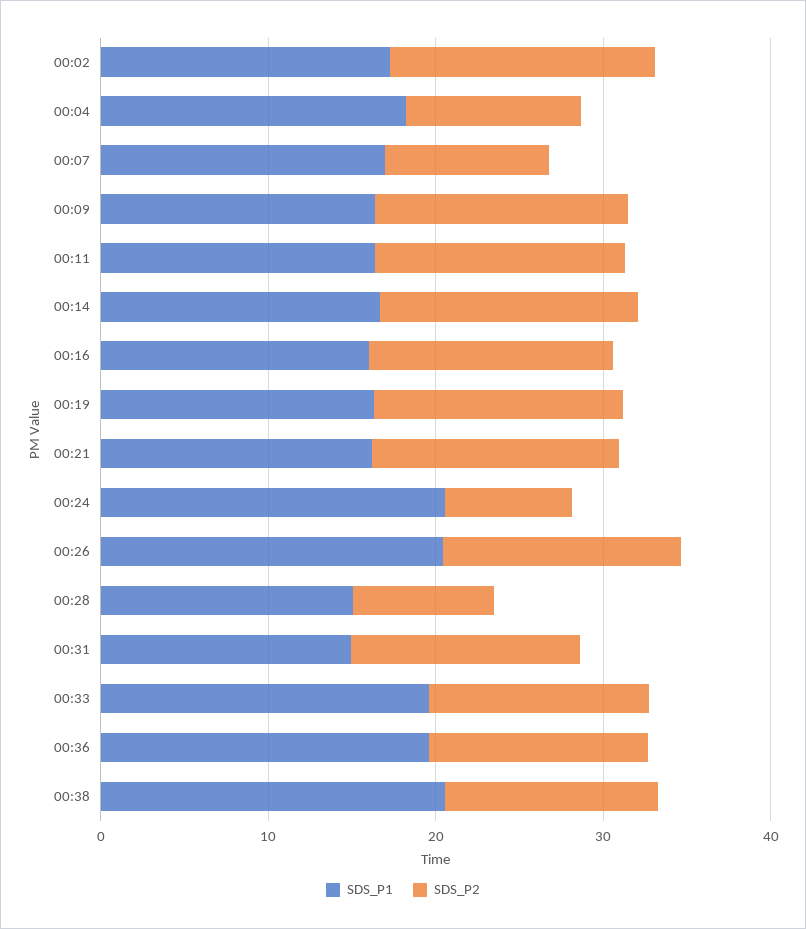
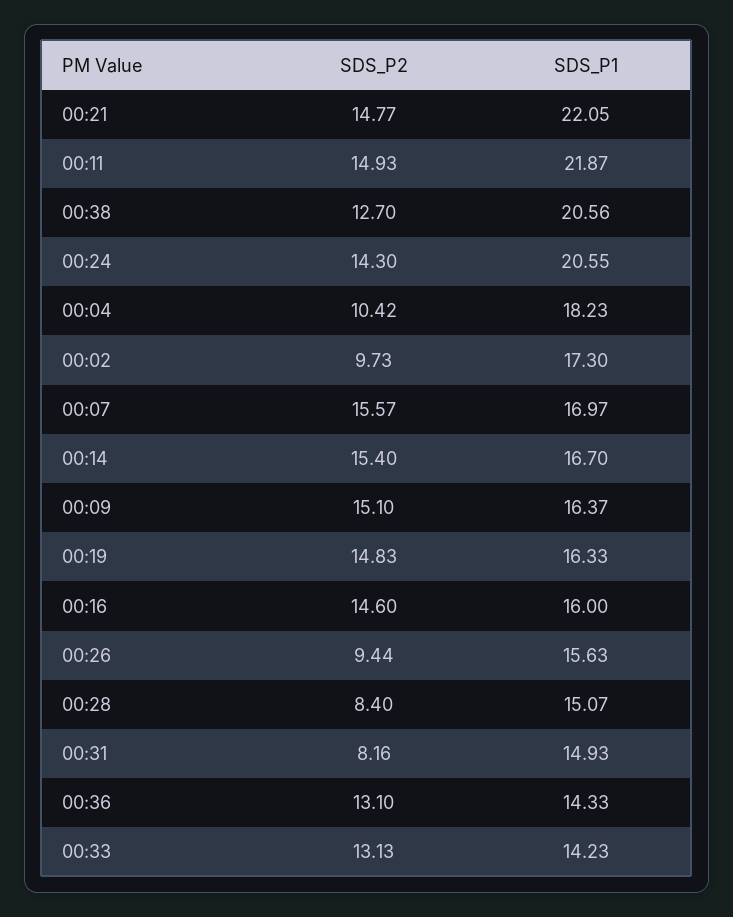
  {
    "SDS_P1": {
      "00:02": 17.3,
      "00:04": 18.23,
      "00:07": 16.97,
      "00:09": 16.37,
-     "00:11": 16,
+     "00:11": 21.87,
      "00:14": 16.7,
      "00:16": 16,
      "00:19": 16.33,
-     "00:21": 16,
+     "00:21": 22.05,
      "00:24": 20.55,
-     "00:26": 20,
+     "00:26": 15.63,
      "00:28": 15.07,
      "00:31": 14.93,
-     "00:33": 20,
+     "00:33": 14.23,
-     "00:36": 20,
+     "00:36": 14.33,
      "00:38": 20.56
    },
    "SDS_P2": {
-     "00:02": 16,
+     "00:02": 9.73,
      "00:04": 10.42,
-     "00:07": 10,
+     "00:07": 15.57,
      "00:09": 15.1,
      "00:11": 14.93,
      "00:14": 15.4,
      "00:16": 14.6,
      "00:19": 14.83,
      "00:21": 14.77,
-     "00:24": 8,
+     "00:24": 14.3,
-     "00:26": 14,
+     "00:26": 9.44,
      "00:28": 8.4,
-     "00:31": 14,
+     "00:31": 8.16,
      "00:33": 13.13,
      "00:36": 13.1,
      "00:38": 12.7
    }
  }

